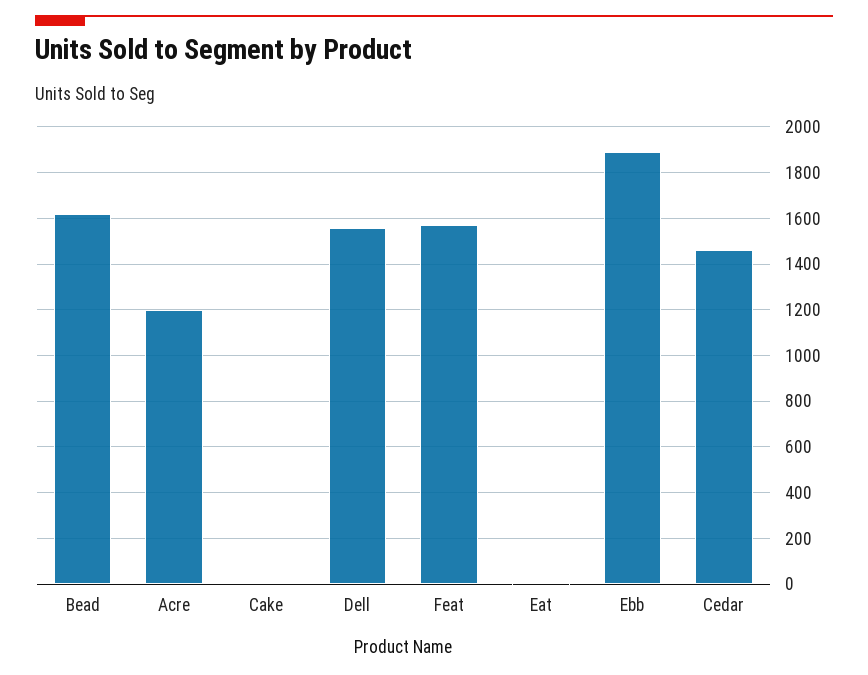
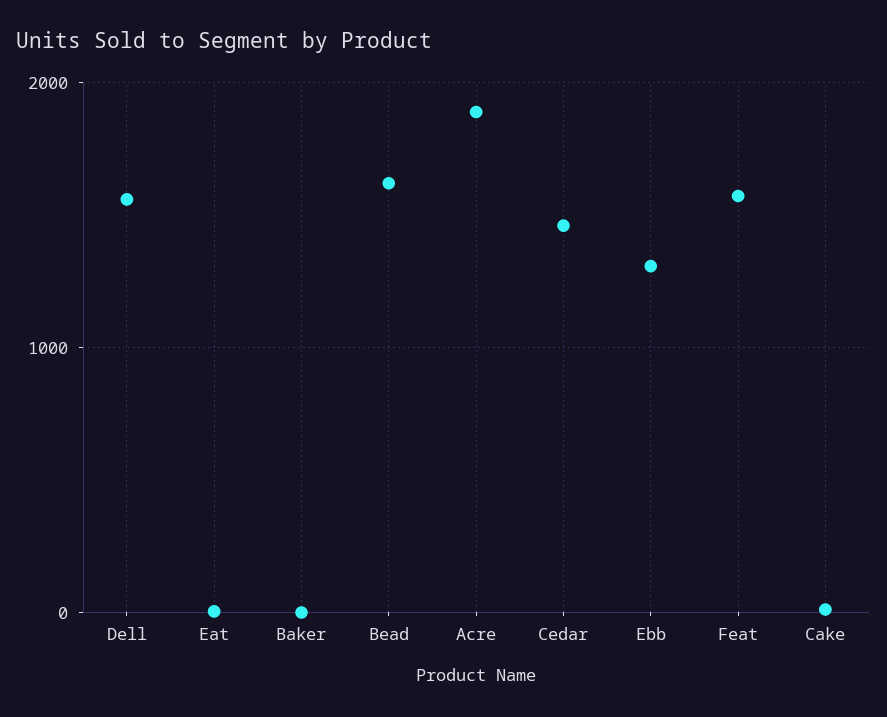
  {
    "Bead": 1600,
-   "Acre": 1200,
+   "Acre": 1900,
    "Cake": 0,
    "Dell": 1550,
    "Feat": 1550,
    "Eat": 0,
-   "Ebb": 1900,
+   "Ebb": 1300,
-   "Cedar": 1450
+   "Cedar": 1450,
+   "Baker": 0
  }

